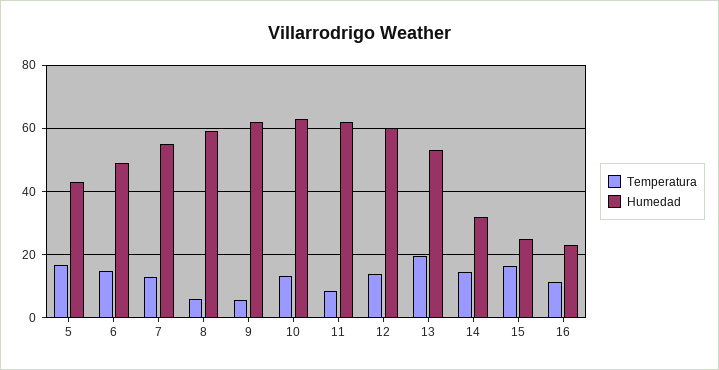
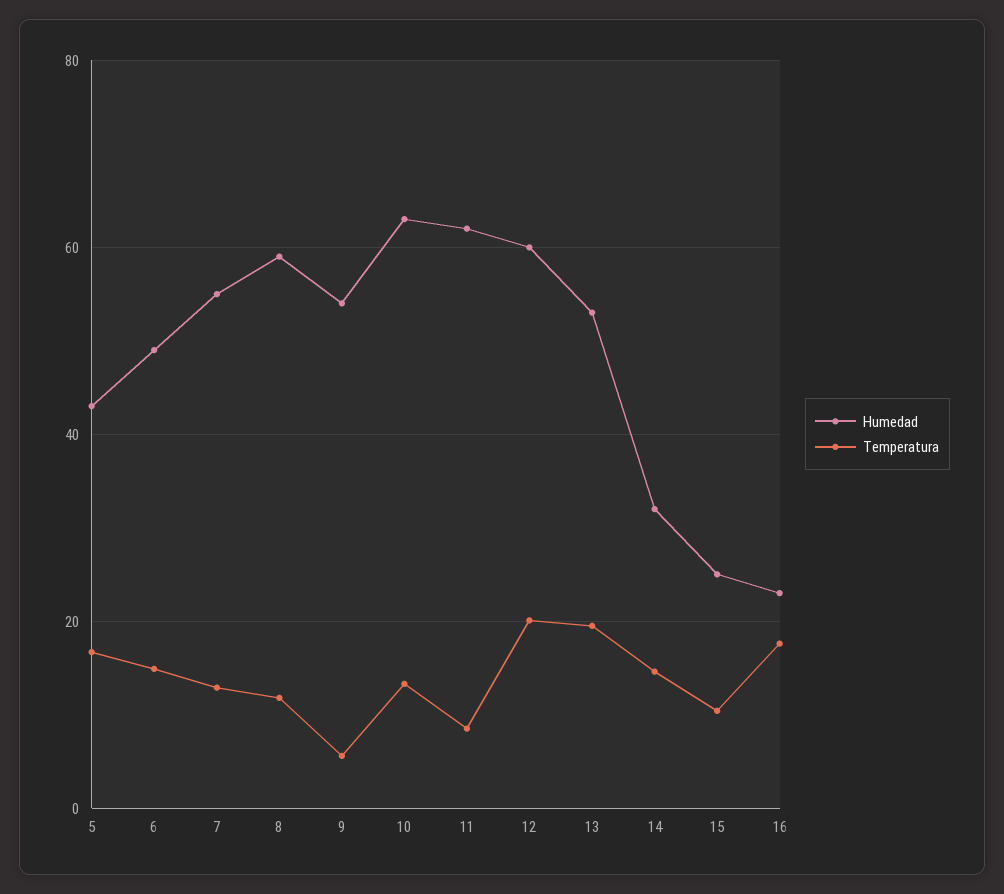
  {
    "Temperatura": {
      "5": 16,
      "6": 14,
      "7": 12,
-     "8": 6,
+     "8": 12,
      "9": 6,
      "10": 14,
      "11": 8,
-     "12": 14,
+     "12": 20,
      "13": 20,
      "14": 14,
-     "15": 16,
+     "15": 10,
-     "16": 12
+     "16": 18
    },
    "Humedad": {
      "5": 44,
      "6": 50,
      "7": 56,
      "8": 60,
-     "9": 62,
+     "9": 54,
      "10": 64,
      "11": 62,
      "12": 60,
      "13": 54,
      "14": 32,
      "15": 26,
      "16": 24
    }
  }

